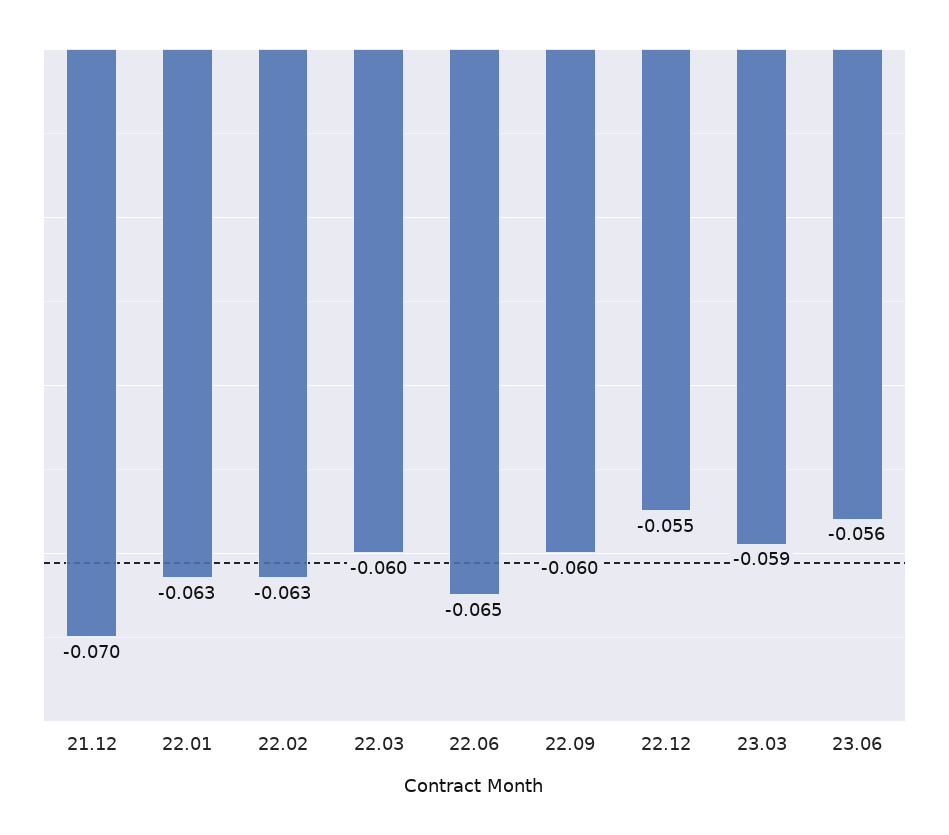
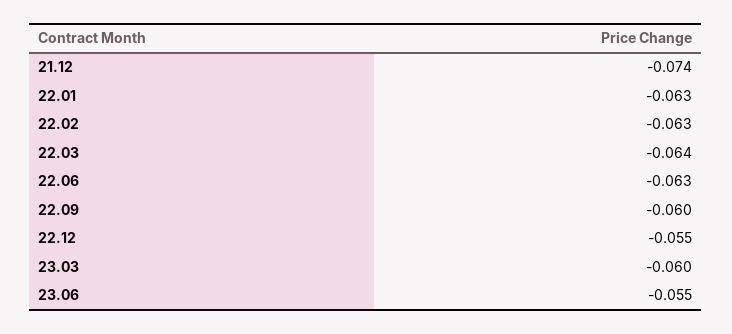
  {
-   "21.12": -0.07,
+   "21.12": -0.074,
    "22.01": -0.063,
    "22.02": -0.063,
-   "22.03": -0.06,
+   "22.03": -0.064,
-   "22.06": -0.065,
+   "22.06": -0.063,
    "22.09": -0.06,
    "22.12": -0.055,
-   "23.03": -0.059,
+   "23.03": -0.06,
-   "23.06": -0.056
+   "23.06": -0.055
  }

